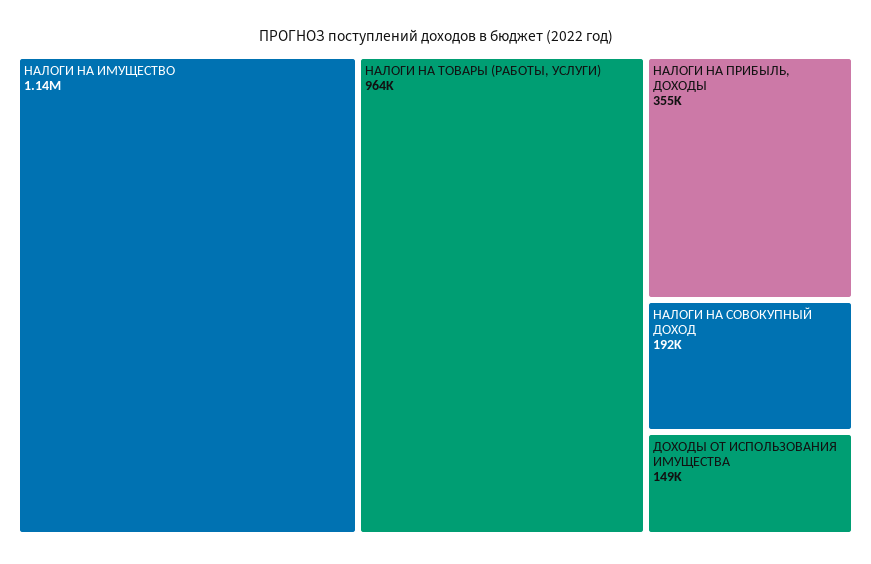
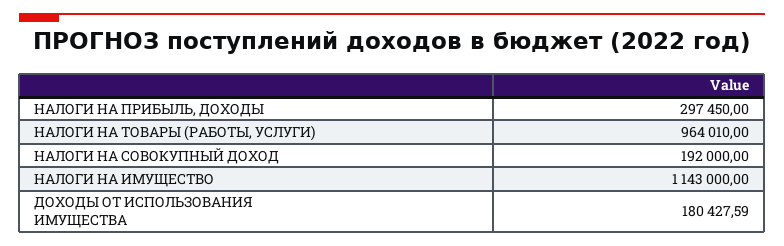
  {
    "НАЛОГИ НА ИМУЩЕСТВО": 1143000,
    "НАЛОГИ НА ТОВАРЫ (РАБОТЫ, УСЛУГИ)": 964010,
-   "НАЛОГИ НА ПРИБЫЛЬ, ДОХОДЫ": 355000,
+   "НАЛОГИ НА ПРИБЫЛЬ, ДОХОДЫ": 297450,
    "НАЛОГИ НА СОВОКУПНЫЙ ДОХОД": 192000,
-   "ДОХОДЫ ОТ ИСПОЛЬЗОВАНИЯ ИМУЩЕСТВА": 149000
+   "ДОХОДЫ ОТ ИСПОЛЬЗОВАНИЯ ИМУЩЕСТВА": 180427.59
  }

